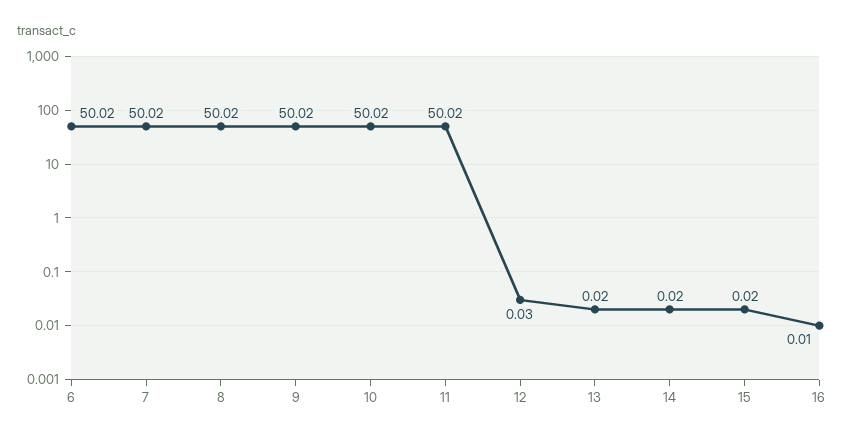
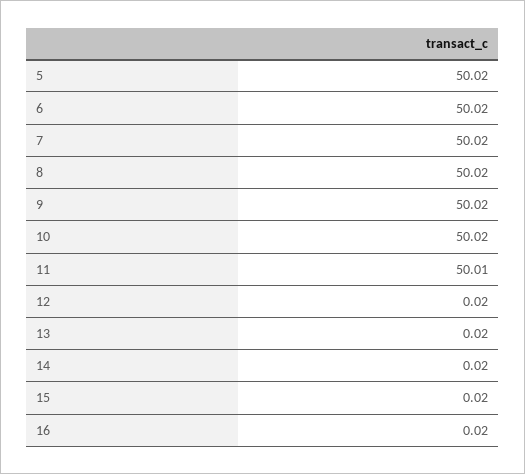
  {
    "6": 50.02,
    "7": 50.02,
    "8": 50.02,
    "9": 50.02,
    "10": 50.02,
-   "11": 50.02,
+   "11": 50.01,
-   "12": 0.03,
+   "12": 0.02,
    "13": 0.02,
    "14": 0.02,
    "15": 0.02,
-   "16": 0.01
+   "16": 0.02,
+   "5": 50.02
  }

